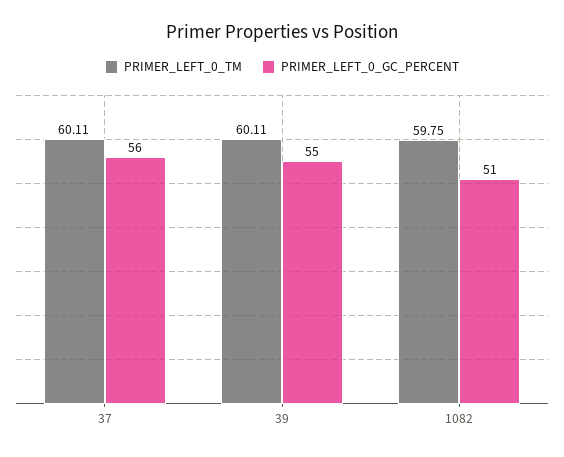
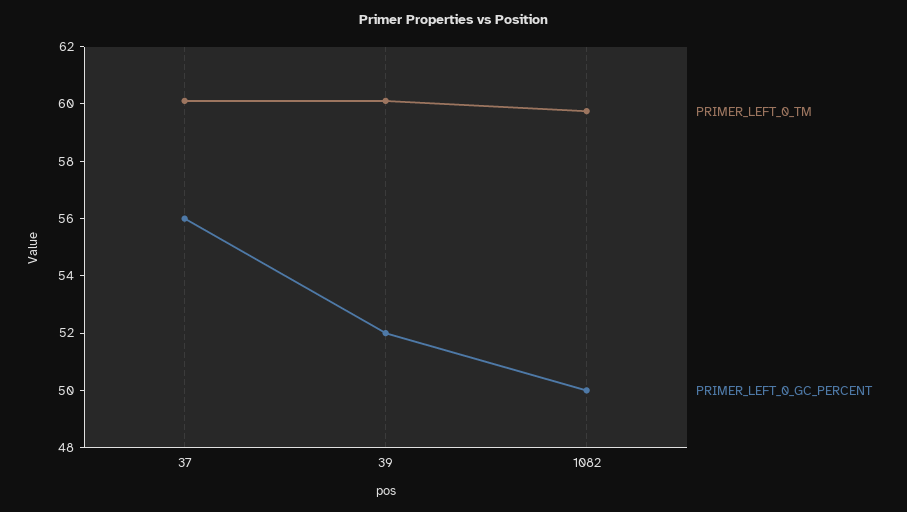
  {
    "PRIMER_LEFT_0_TM": {
      "37": 60.11,
      "39": 60.11,
      "1082": 59.75
    },
    "PRIMER_LEFT_0_GC_PERCENT": {
      "37": 56,
-     "39": 55,
+     "39": 52,
-     "1082": 51
+     "1082": 50
    }
  }

